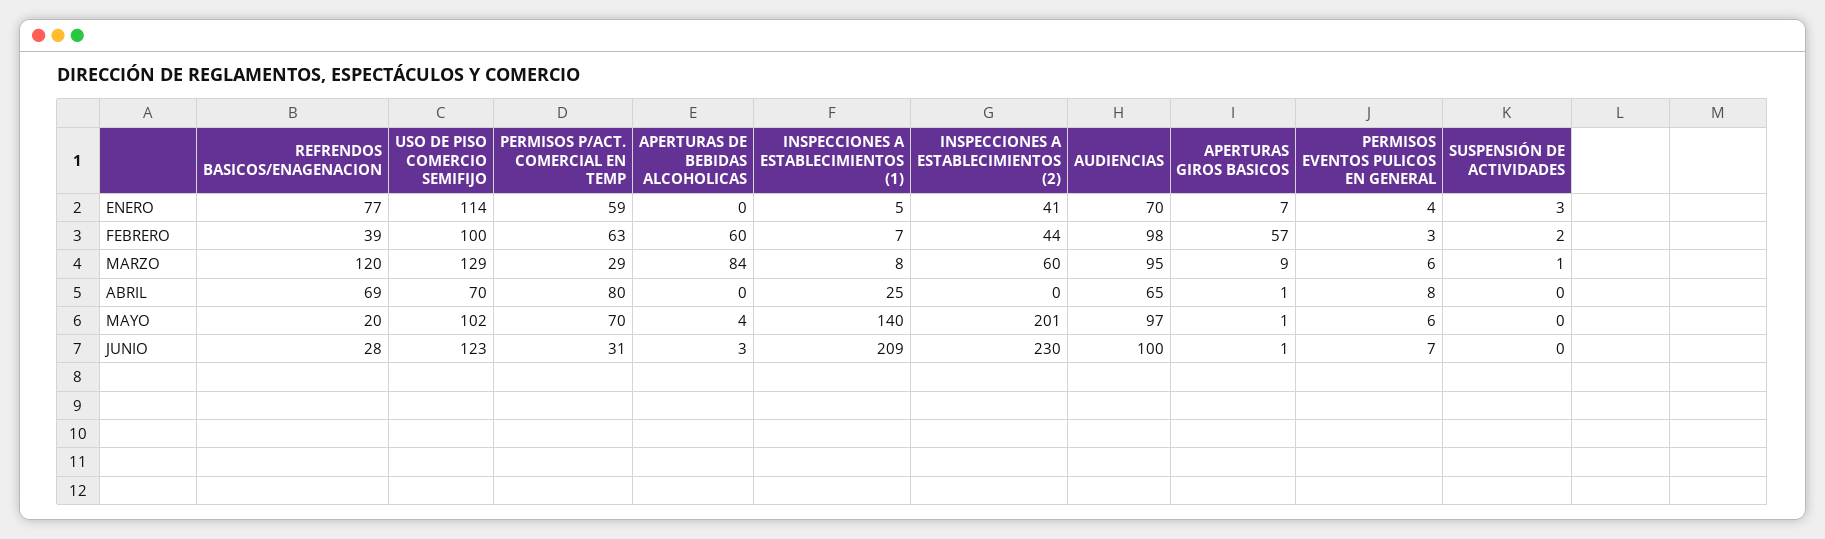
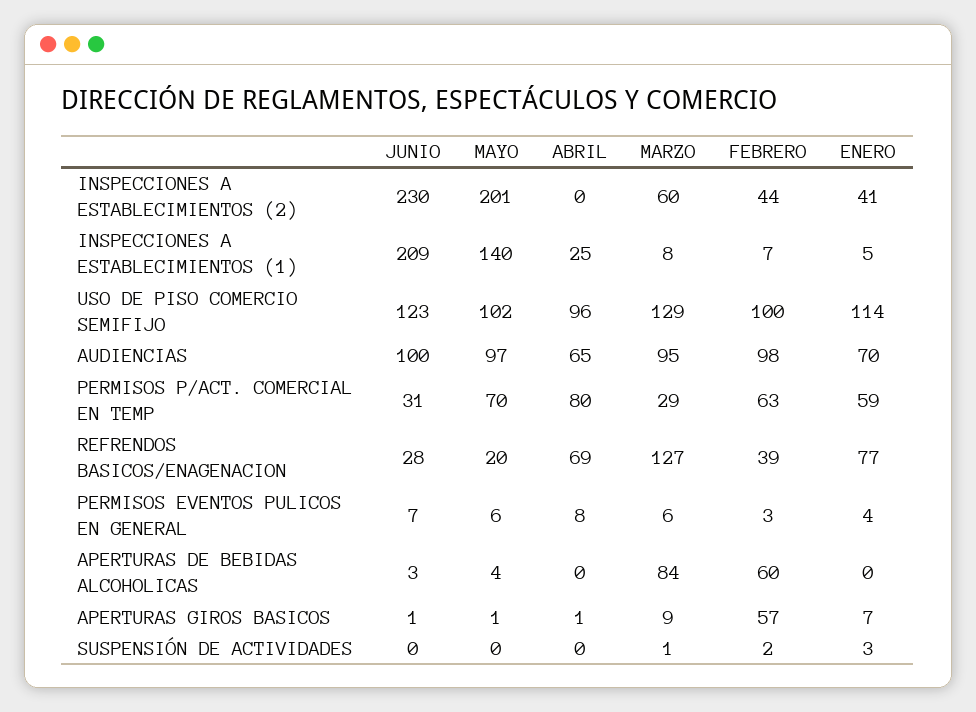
  {
    "REFRENDOS BASICOS/ENAGENACION": {
      "ENERO": 77,
      "FEBRERO": 39,
-     "MARZO": 120,
+     "MARZO": 127,
      "ABRIL": 69,
      "MAYO": 20,
      "JUNIO": 28
    },
    "USO DE PISO COMERCIO SEMIFIJO": {
      "ENERO": 114,
      "FEBRERO": 100,
      "MARZO": 129,
-     "ABRIL": 70,
+     "ABRIL": 96,
      "MAYO": 102,
      "JUNIO": 123
    },
    "PERMISOS P/ACT. COMERCIAL EN TEMP": {
      "ENERO": 59,
      "FEBRERO": 63,
      "MARZO": 29,
      "ABRIL": 80,
      "MAYO": 70,
      "JUNIO": 31
    },
    "APERTURAS DE BEBIDAS ALCOHOLICAS": {
      "ENERO": 0,
      "FEBRERO": 60,
      "MARZO": 84,
      "ABRIL": 0,
      "MAYO": 4,
      "JUNIO": 3
    },
    "INSPECCIONES A ESTABLECIMIENTOS (1)": {
      "ENERO": 5,
      "FEBRERO": 7,
      "MARZO": 8,
      "ABRIL": 25,
      "MAYO": 140,
      "JUNIO": 209
    },
    "INSPECCIONES A ESTABLECIMIENTOS (2)": {
      "ENERO": 41,
      "FEBRERO": 44,
      "MARZO": 60,
      "ABRIL": 0,
      "MAYO": 201,
      "JUNIO": 230
    },
    "AUDIENCIAS": {
      "ENERO": 70,
      "FEBRERO": 98,
      "MARZO": 95,
      "ABRIL": 65,
      "MAYO": 97,
      "JUNIO": 100
    },
    "APERTURAS GIROS BASICOS": {
      "ENERO": 7,
      "FEBRERO": 57,
      "MARZO": 9,
      "ABRIL": 1,
      "MAYO": 1,
      "JUNIO": 1
    },
    "PERMISOS EVENTOS PULICOS EN GENERAL": {
      "ENERO": 4,
      "FEBRERO": 3,
      "MARZO": 6,
      "ABRIL": 8,
      "MAYO": 6,
      "JUNIO": 7
    },
    "SUSPENSIÓN DE ACTIVIDADES": {
      "ENERO": 3,
      "FEBRERO": 2,
      "MARZO": 1,
      "ABRIL": 0,
      "MAYO": 0,
      "JUNIO": 0
    }
  }

